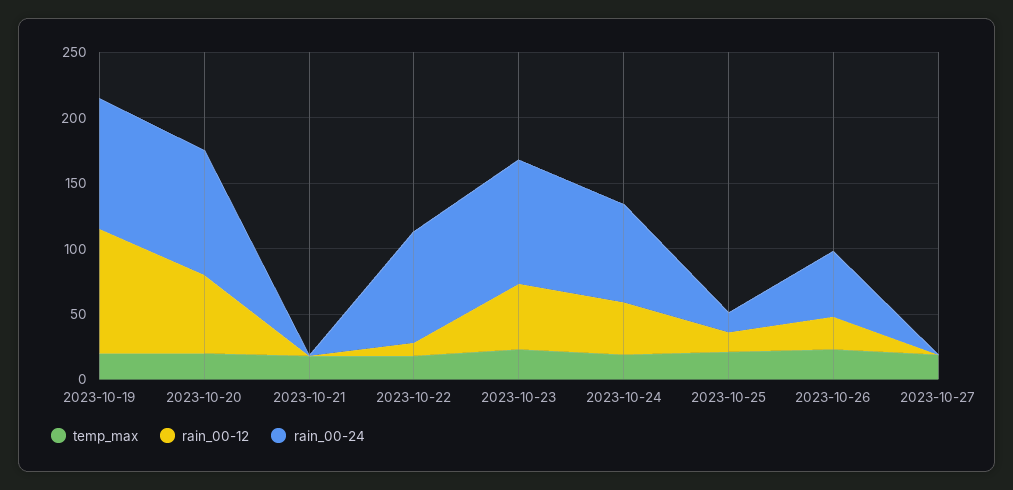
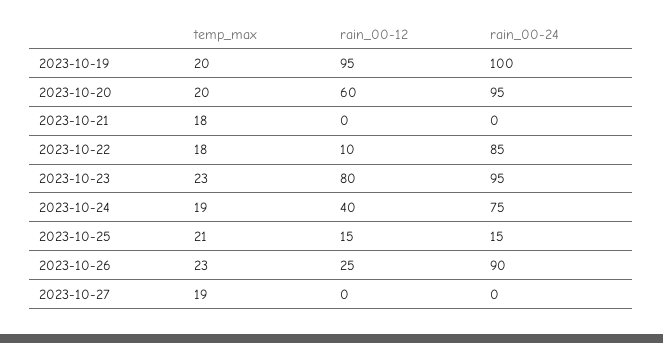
  {
    "temp_max": {
      "2023-10-19": 20,
      "2023-10-20": 20,
      "2023-10-21": 18,
      "2023-10-22": 18,
      "2023-10-23": 23,
      "2023-10-24": 19,
      "2023-10-25": 21,
      "2023-10-26": 23,
      "2023-10-27": 19
    },
    "rain_00-12": {
      "2023-10-19": 95,
      "2023-10-20": 60,
      "2023-10-21": 0,
      "2023-10-22": 10,
-     "2023-10-23": 50,
+     "2023-10-23": 80,
      "2023-10-24": 40,
      "2023-10-25": 15,
      "2023-10-26": 25,
      "2023-10-27": 0
    },
    "rain_00-24": {
      "2023-10-19": 100,
      "2023-10-20": 95,
      "2023-10-21": 0,
      "2023-10-22": 85,
      "2023-10-23": 95,
      "2023-10-24": 75,
      "2023-10-25": 15,
-     "2023-10-26": 50,
+     "2023-10-26": 90,
      "2023-10-27": 0
    }
  }

